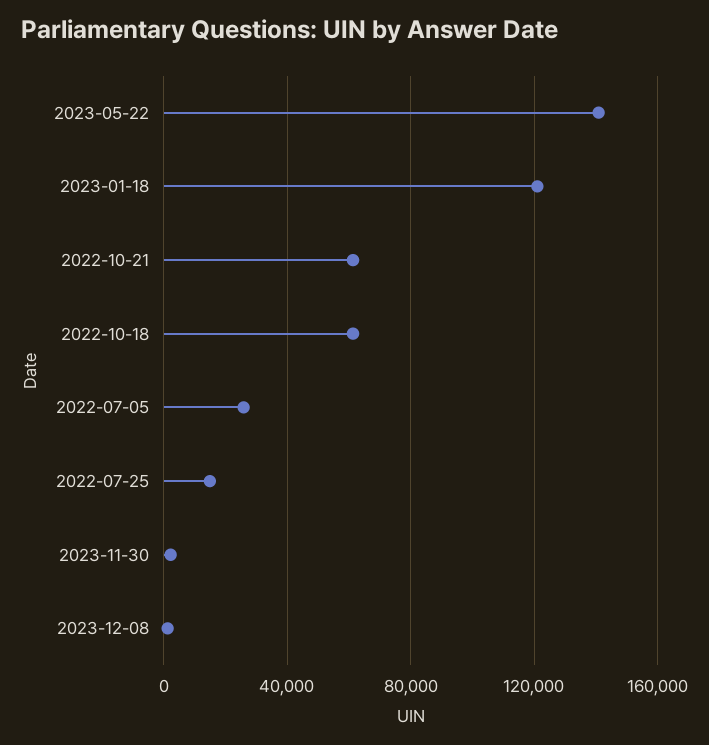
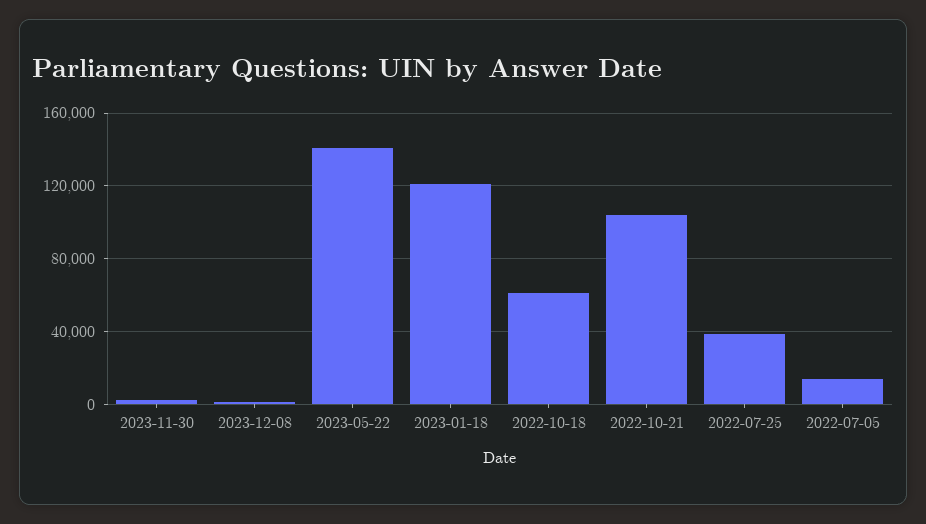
  {
    "2023-05-22": 140000,
    "2023-01-18": 120000,
-   "2022-10-21": 60000,
+   "2022-10-21": 105000,
    "2022-10-18": 60000,
-   "2022-07-05": 25000,
+   "2022-07-05": 15000,
-   "2022-07-25": 15000,
+   "2022-07-25": 40000,
    "2023-11-30": 0,
    "2023-12-08": 0
  }

